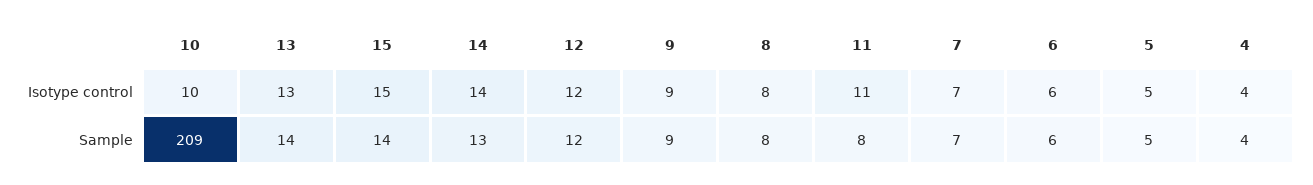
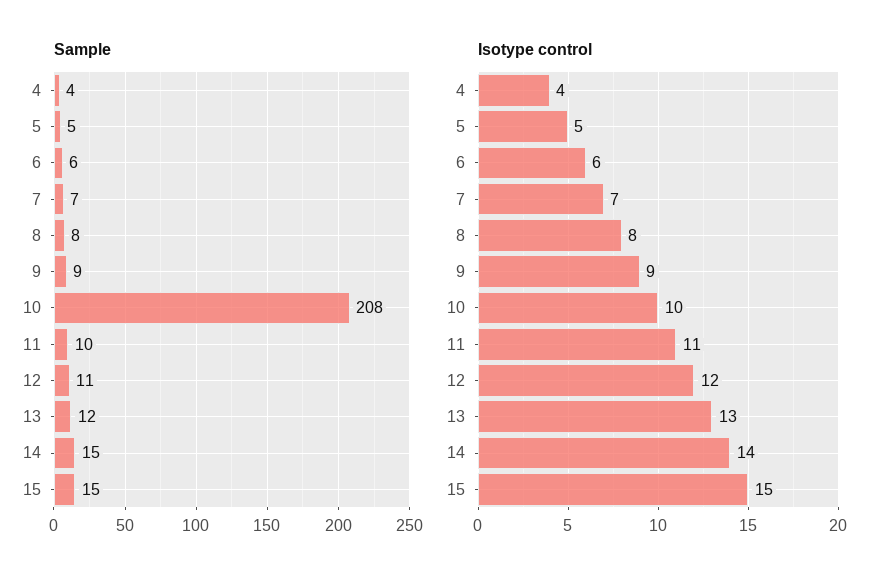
  {
    "Isotype control": {
      "10": 10,
      "13": 13,
      "15": 15,
      "14": 14,
      "12": 12,
      "9": 9,
      "8": 8,
      "11": 11,
      "7": 7,
      "6": 6,
      "5": 5,
      "4": 4
    },
    "Sample": {
-     "10": 209,
+     "10": 208,
-     "13": 14,
+     "13": 12,
-     "15": 14,
+     "15": 15,
-     "14": 13,
+     "14": 15,
-     "12": 12,
+     "12": 11,
      "9": 9,
      "8": 8,
-     "11": 8,
+     "11": 10,
      "7": 7,
      "6": 6,
      "5": 5,
      "4": 4
    }
  }

